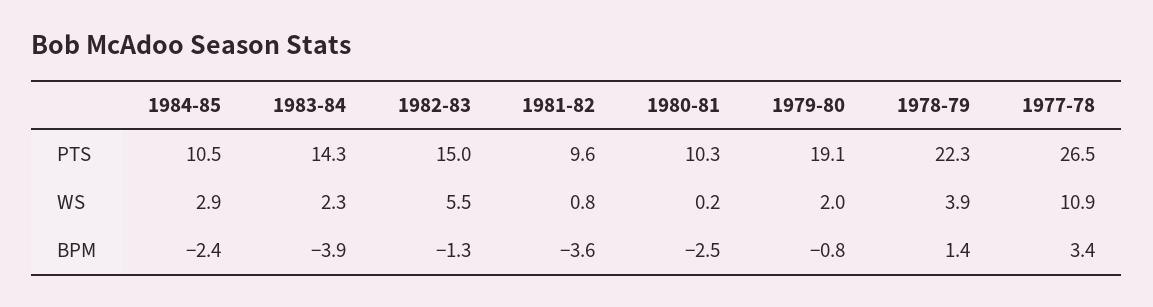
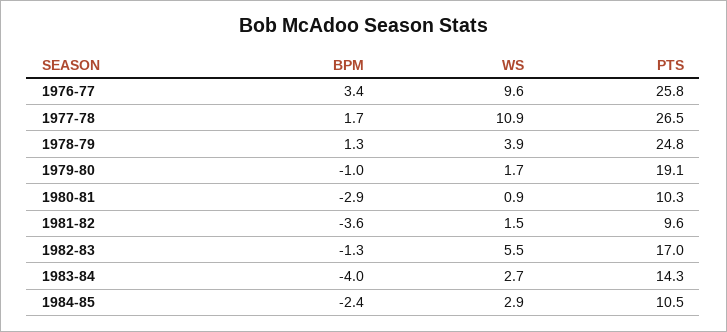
  {
    "1984-85": {
      "PTS": 10.5,
      "WS": 2.9,
      "BPM": -2.4
    },
    "1983-84": {
      "PTS": 14.3,
-     "WS": 2.3,
+     "WS": 2.7,
-     "BPM": -3.9
+     "BPM": -4
    },
    "1982-83": {
-     "PTS": 15,
+     "PTS": 17,
      "WS": 5.5,
      "BPM": -1.3
    },
    "1981-82": {
      "PTS": 9.6,
-     "WS": 0.8,
+     "WS": 1.5,
      "BPM": -3.6
    },
    "1980-81": {
      "PTS": 10.3,
-     "WS": 0.2,
+     "WS": 0.9,
-     "BPM": -2.5
+     "BPM": -2.9
    },
    "1979-80": {
      "PTS": 19.1,
-     "WS": 2,
+     "WS": 1.7,
-     "BPM": -0.8
+     "BPM": -1
    },
    "1978-79": {
-     "PTS": 22.3,
+     "PTS": 24.8,
      "WS": 3.9,
-     "BPM": 1.4
+     "BPM": 1.3
    },
    "1977-78": {
      "PTS": 26.5,
      "WS": 10.9,
-     "BPM": 3.4
+     "BPM": 1.7
-   }
+   },
+   "1976-77": {
+     "BPM": 3.4,
+     "WS": 9.6,
+     "PTS": 25.8
+   }
  }

